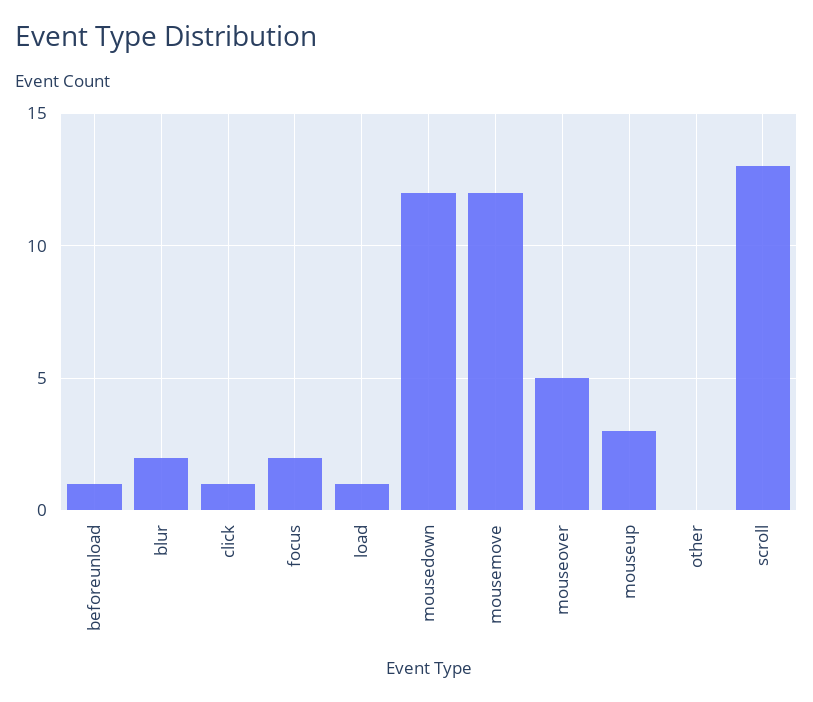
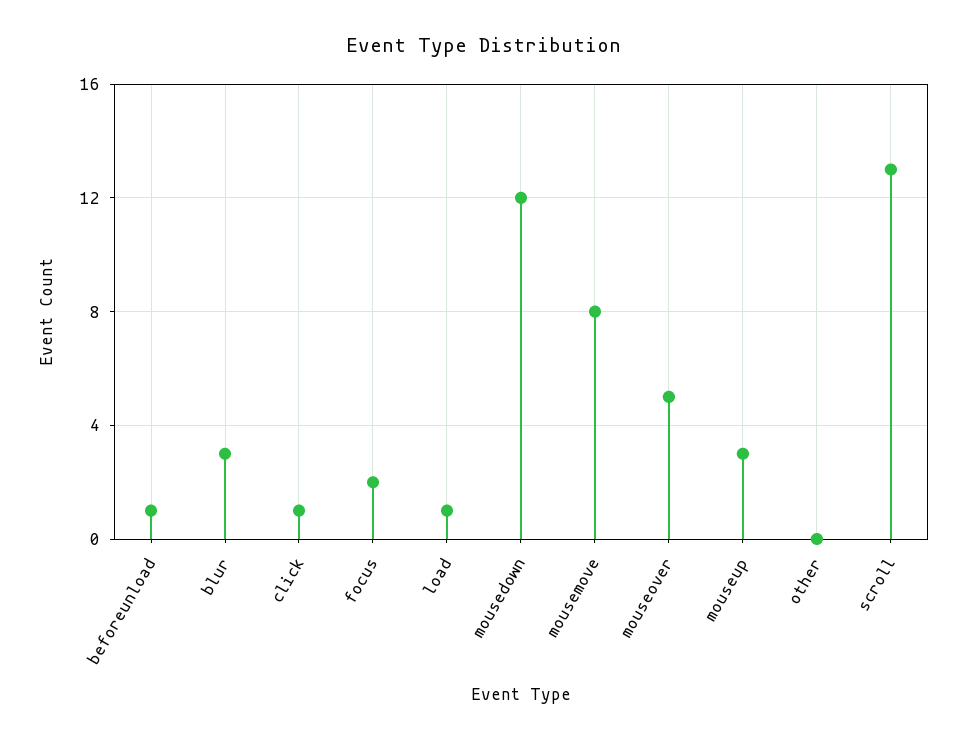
  {
    "beforeunload": 1,
-   "blur": 2,
+   "blur": 3,
    "click": 1,
    "focus": 2,
    "load": 1,
    "mousedown": 12,
-   "mousemove": 12,
+   "mousemove": 8,
    "mouseover": 5,
    "mouseup": 3,
    "other": 0,
    "scroll": 13
  }

